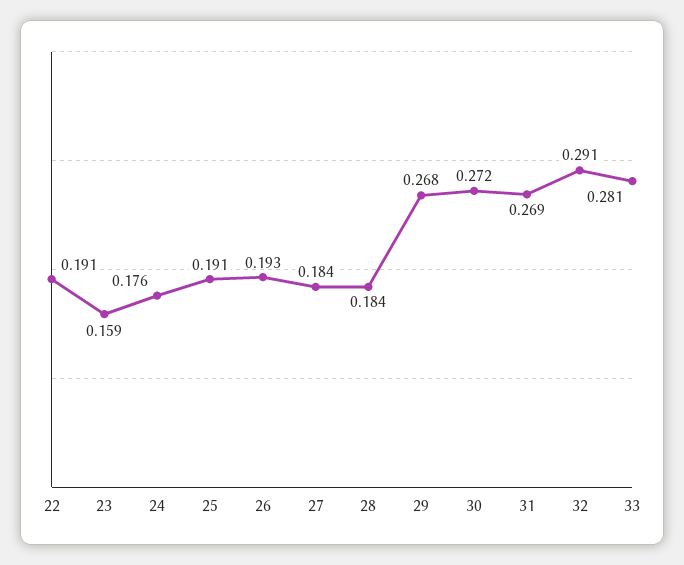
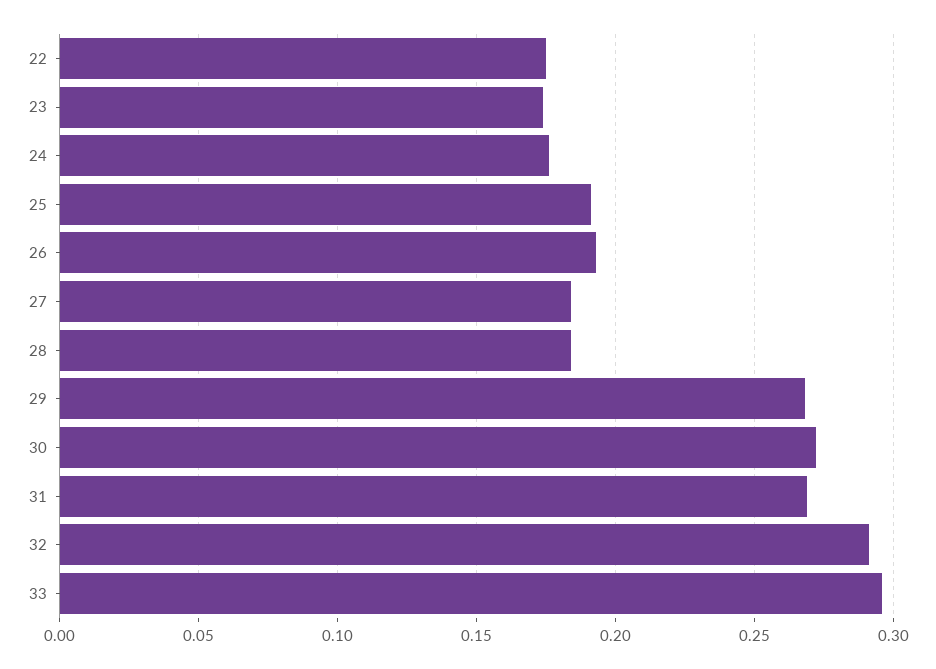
  {
-   "22": 0.191,
+   "22": 0.175,
-   "23": 0.159,
+   "23": 0.175,
    "24": 0.176,
    "25": 0.191,
    "26": 0.193,
    "27": 0.184,
    "28": 0.184,
    "29": 0.268,
    "30": 0.272,
    "31": 0.269,
    "32": 0.291,
-   "33": 0.281
+   "33": 0.295
  }

